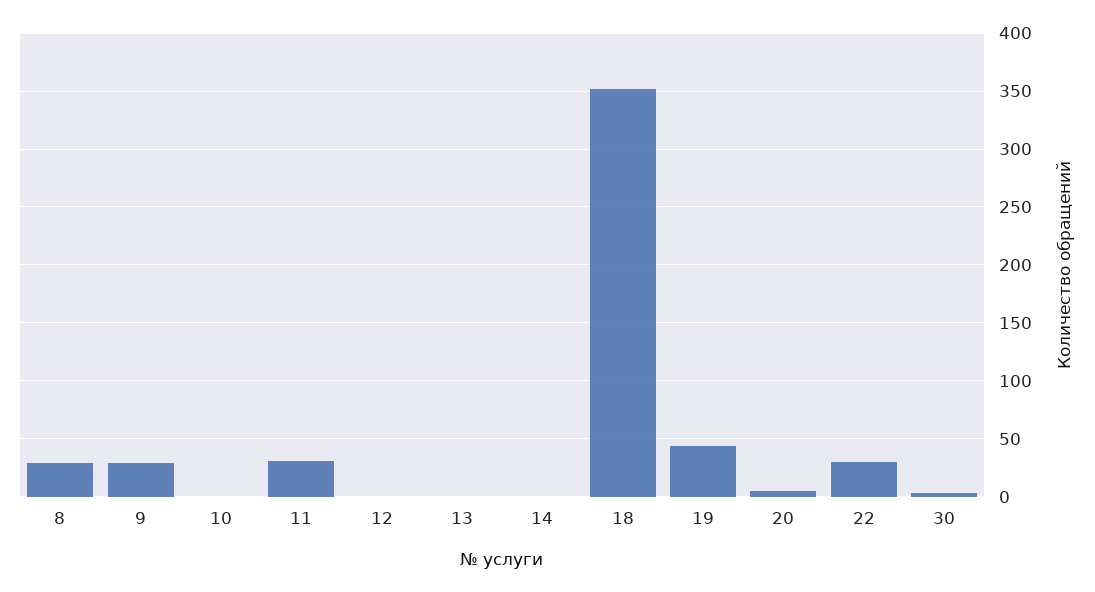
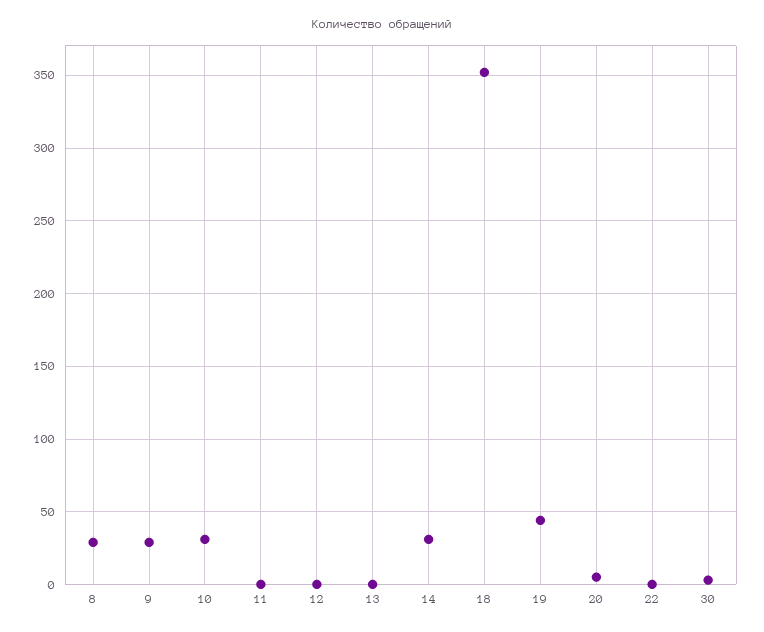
  {
    "8": 30,
    "9": 30,
-   "10": 0,
+   "10": 30,
-   "11": 30,
+   "11": 0,
    "12": 0,
    "13": 0,
-   "14": 0,
+   "14": 30,
    "18": 350,
    "19": 45,
    "20": 5,
-   "22": 30,
+   "22": 0,
    "30": 5
  }

